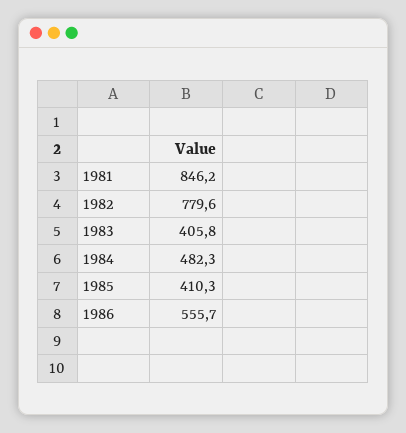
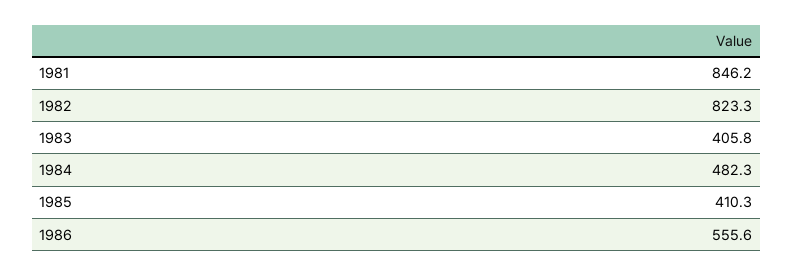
  {
    "1981": 846.2,
-   "1982": 779.6,
+   "1982": 823.3,
    "1983": 405.8,
    "1984": 482.3,
    "1985": 410.3,
-   "1986": 555.7
+   "1986": 555.6
  }

